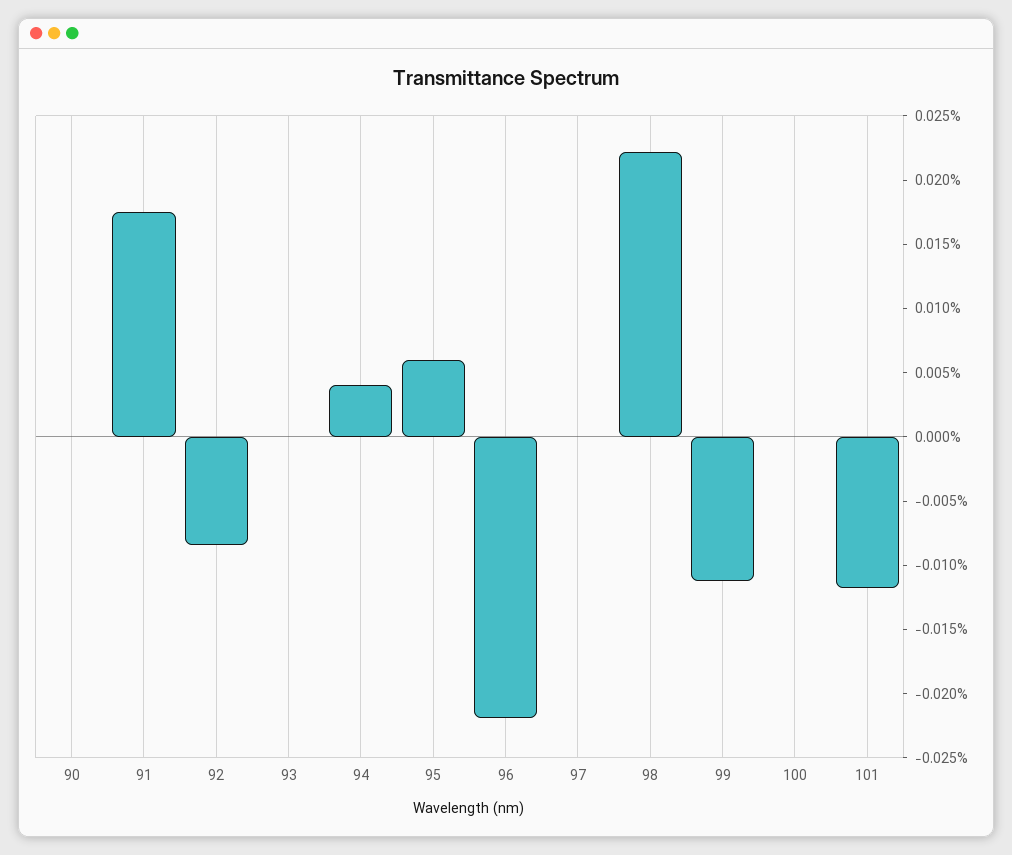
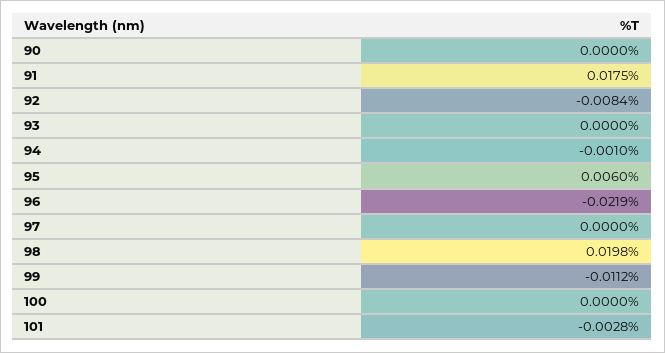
  {
    "90": 0,
    "91": 0.0175,
    "92": -0.0084,
    "93": 0,
-   "94": 0.004,
+   "94": -0.001,
    "95": 0.006,
    "96": -0.0219,
    "97": 0,
-   "98": 0.022,
+   "98": 0.0198,
    "99": -0.0112,
    "100": 0,
-   "101": -0.012
+   "101": -0.0028
  }

